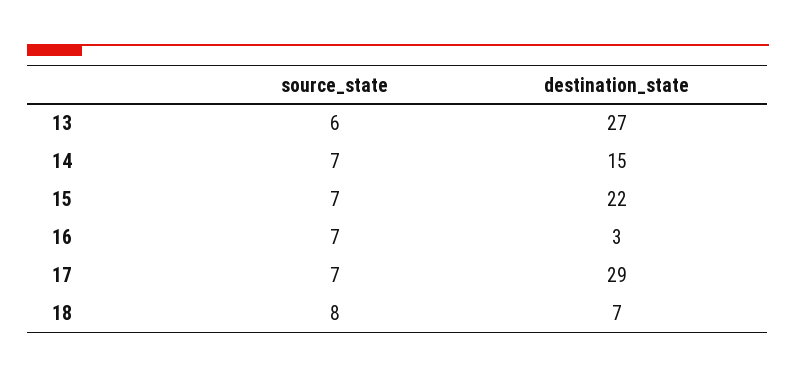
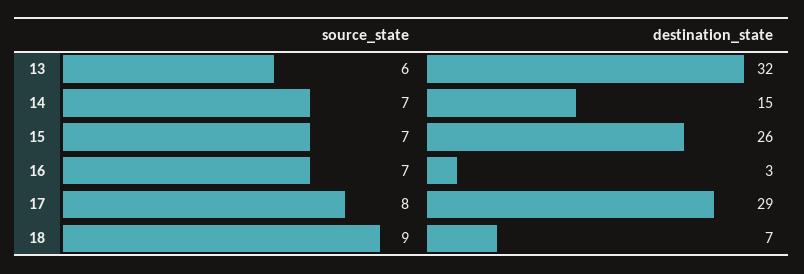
  {
    "source_state": {
      "13": 6,
      "14": 7,
      "15": 7,
      "16": 7,
-     "17": 7,
+     "17": 8,
-     "18": 8
+     "18": 9
    },
    "destination_state": {
-     "13": 27,
+     "13": 32,
      "14": 15,
-     "15": 22,
+     "15": 26,
      "16": 3,
      "17": 29,
      "18": 7
    }
  }

